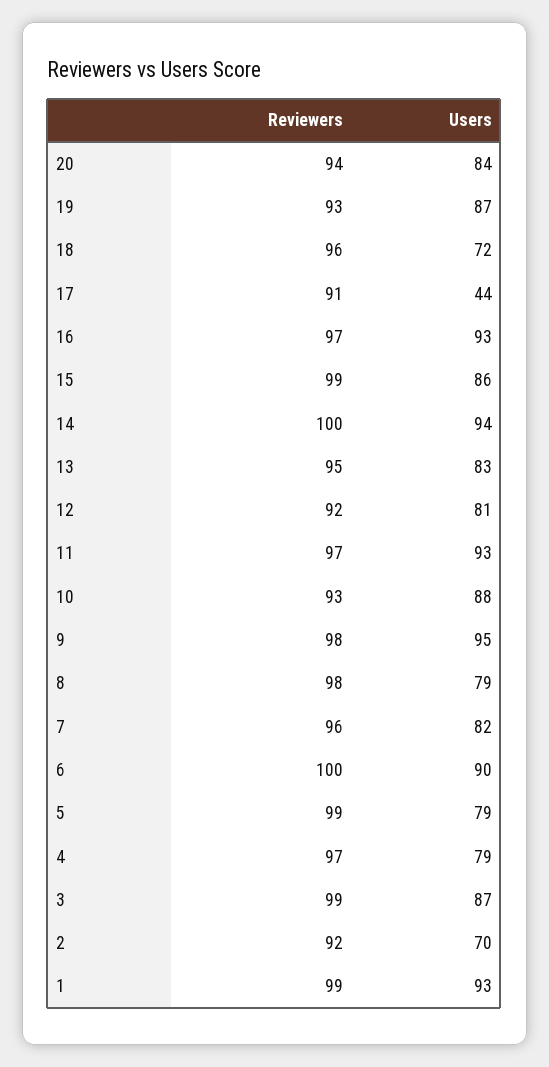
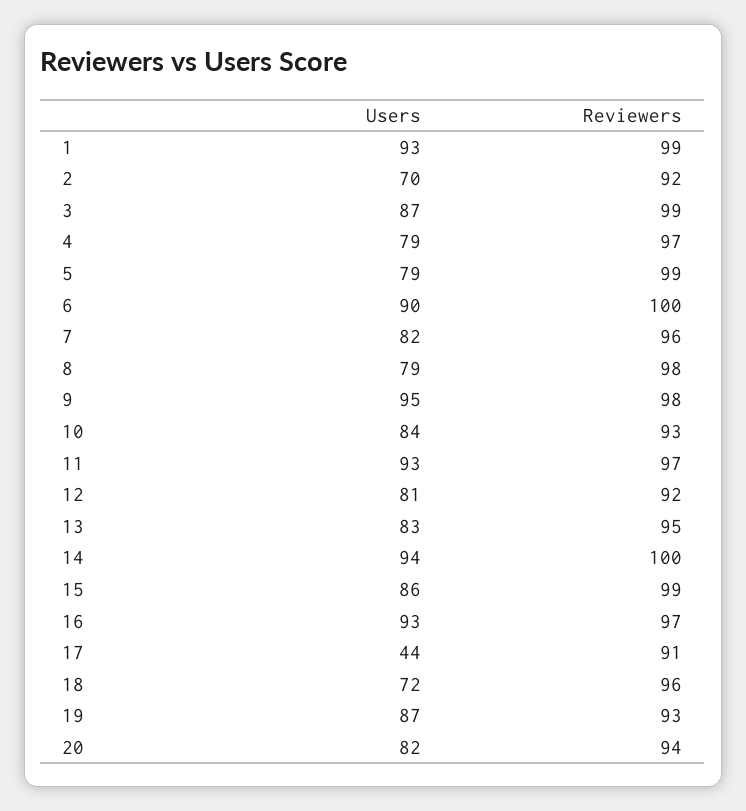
  {
    "Reviewers": {
      "20": 94,
      "19": 93,
      "18": 96,
      "17": 91,
      "16": 97,
      "15": 99,
      "14": 100,
      "13": 95,
      "12": 92,
      "11": 97,
      "10": 93,
      "9": 98,
      "8": 98,
      "7": 96,
      "6": 100,
      "5": 99,
      "4": 97,
      "3": 99,
      "2": 92,
      "1": 99
    },
    "Users": {
-     "20": 84,
+     "20": 82,
      "19": 87,
      "18": 72,
      "17": 44,
      "16": 93,
      "15": 86,
      "14": 94,
      "13": 83,
      "12": 81,
      "11": 93,
-     "10": 88,
+     "10": 84,
      "9": 95,
      "8": 79,
      "7": 82,
      "6": 90,
      "5": 79,
      "4": 79,
      "3": 87,
      "2": 70,
      "1": 93
    }
  }

